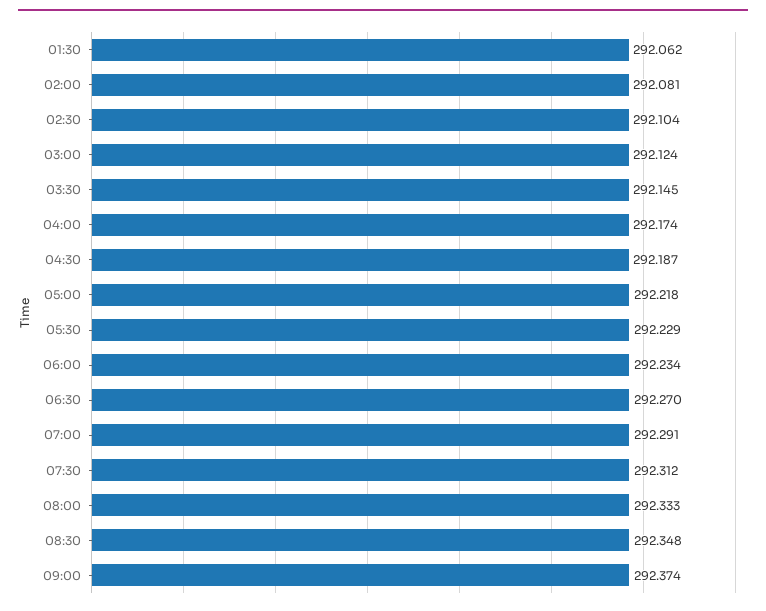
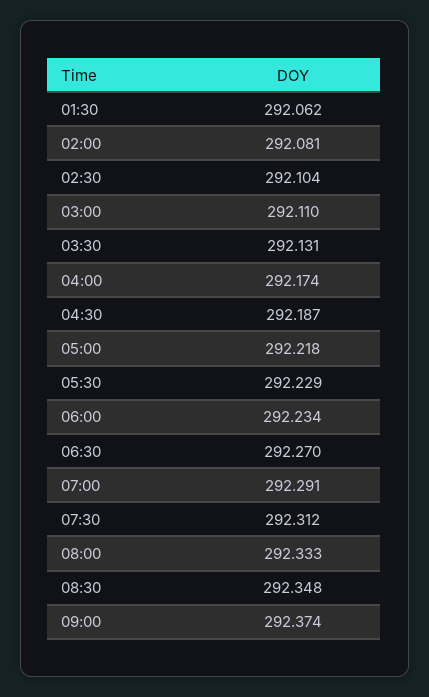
  {
    "01:30": 292.062,
    "02:00": 292.081,
    "02:30": 292.104,
-   "03:00": 292.124,
+   "03:00": 292.11,
-   "03:30": 292.145,
+   "03:30": 292.131,
    "04:00": 292.174,
    "04:30": 292.187,
    "05:00": 292.218,
    "05:30": 292.229,
    "06:00": 292.234,
    "06:30": 292.27,
    "07:00": 292.291,
    "07:30": 292.312,
    "08:00": 292.333,
    "08:30": 292.348,
    "09:00": 292.374
  }

